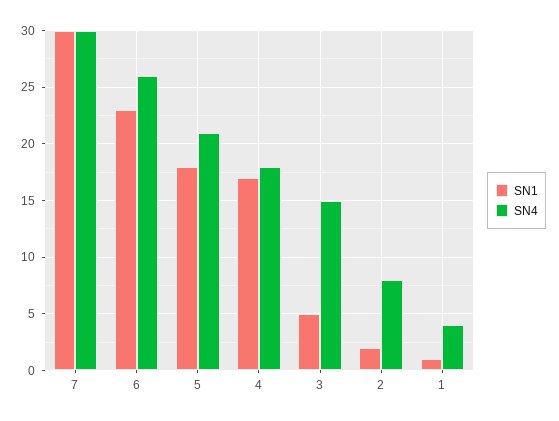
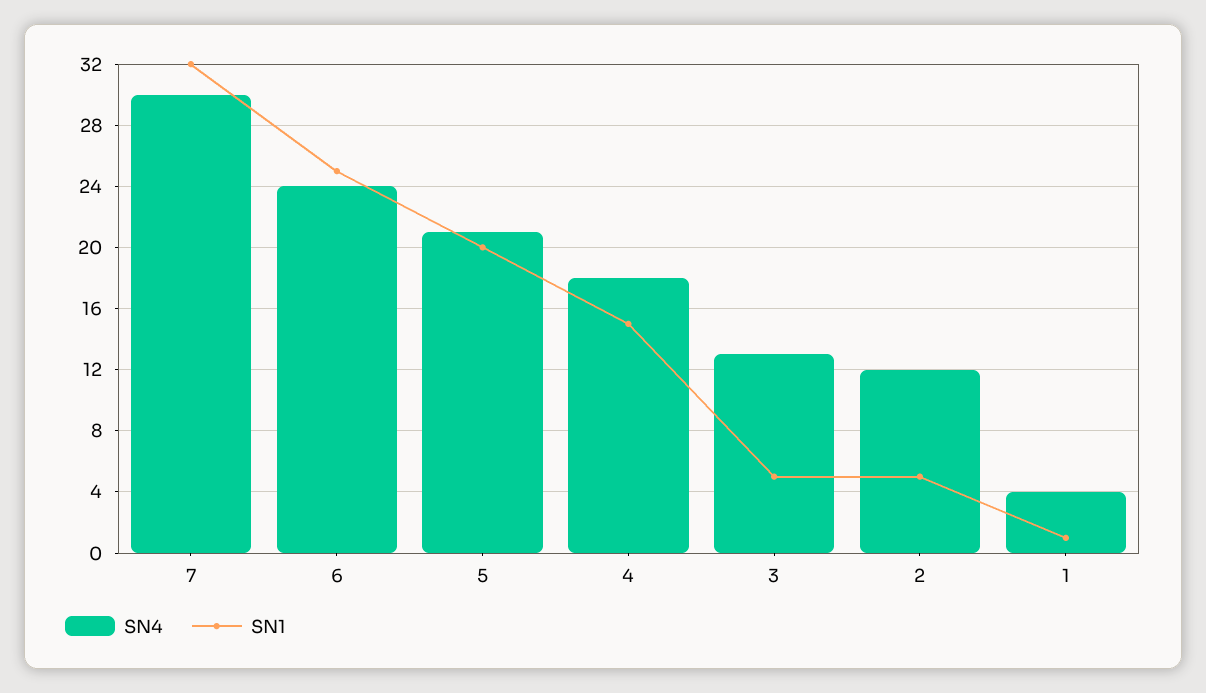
  {
    "SN1": {
-     "7": 30,
+     "7": 32,
-     "6": 23,
+     "6": 25,
-     "5": 18,
+     "5": 20,
-     "4": 17,
+     "4": 15,
      "3": 5,
-     "2": 2,
+     "2": 5,
      "1": 1
    },
    "SN4": {
      "7": 30,
-     "6": 26,
+     "6": 24,
      "5": 21,
      "4": 18,
-     "3": 15,
+     "3": 13,
-     "2": 8,
+     "2": 12,
      "1": 4
    }
  }

